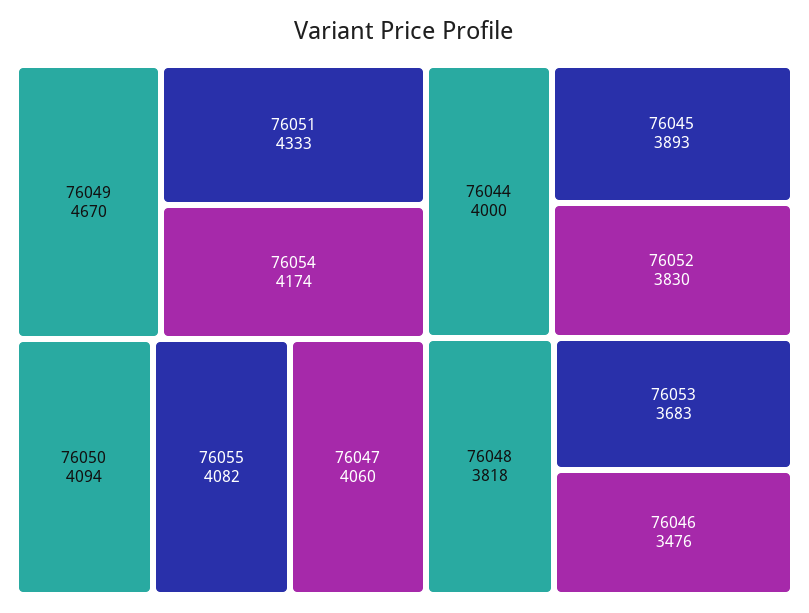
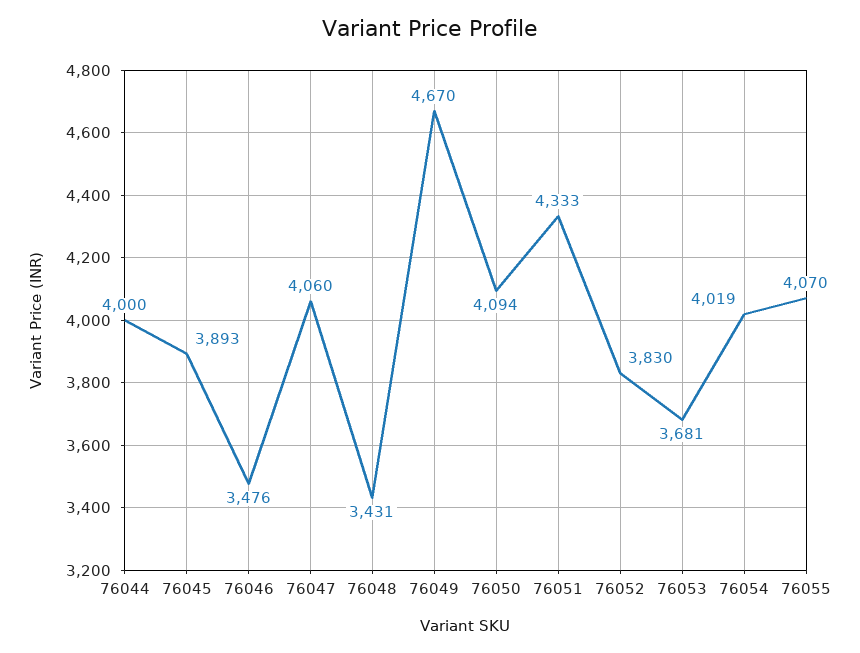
  {
    "76049": 4670,
    "76051": 4333,
-   "76054": 4174,
+   "76054": 4019,
    "76050": 4094,
-   "76055": 4082,
+   "76055": 4070,
    "76047": 4060,
    "76044": 4000,
    "76045": 3893,
    "76052": 3830,
-   "76048": 3818,
+   "76048": 3431,
-   "76053": 3683,
+   "76053": 3681,
    "76046": 3476
  }

